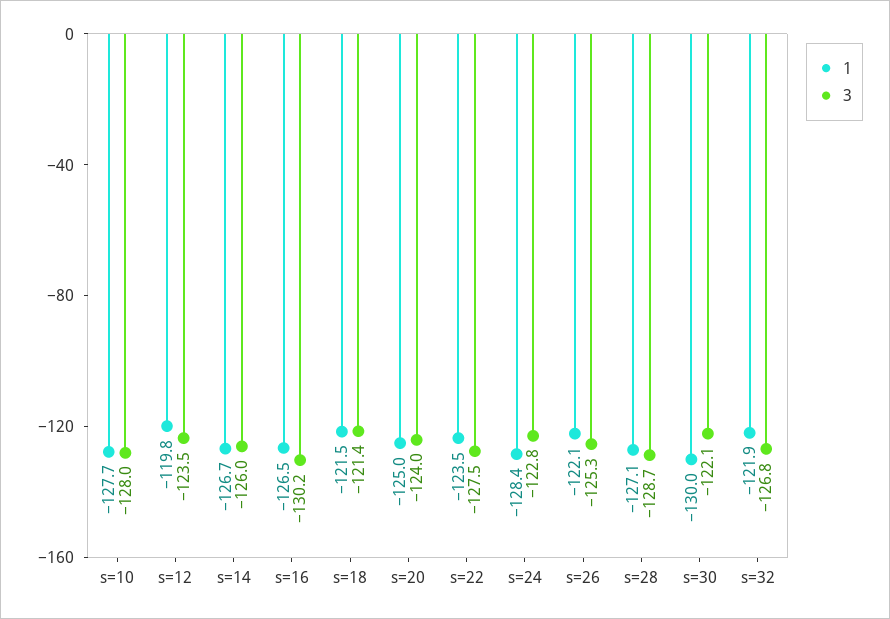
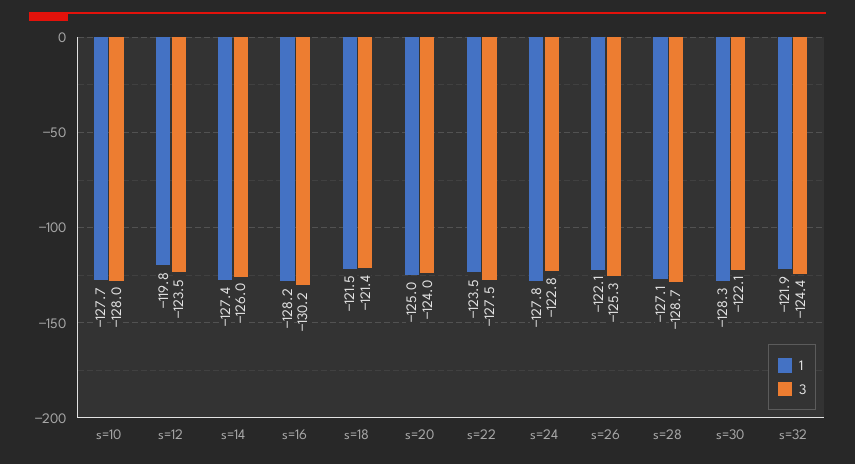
  {
    "1": {
      "s=10": -127.7,
      "s=12": -119.8,
-     "s=14": -126.7,
+     "s=14": -127.4,
-     "s=16": -126.5,
+     "s=16": -128.2,
      "s=18": -121.5,
      "s=20": -125,
      "s=22": -123.5,
-     "s=24": -128.4,
+     "s=24": -127.8,
      "s=26": -122.1,
      "s=28": -127.1,
-     "s=30": -130,
+     "s=30": -128.3,
      "s=32": -121.9
    },
    "3": {
      "s=10": -128,
      "s=12": -123.5,
      "s=14": -126,
      "s=16": -130.2,
      "s=18": -121.4,
      "s=20": -124,
      "s=22": -127.5,
      "s=24": -122.8,
      "s=26": -125.3,
      "s=28": -128.7,
      "s=30": -122.1,
-     "s=32": -126.8
+     "s=32": -124.4
    }
  }

